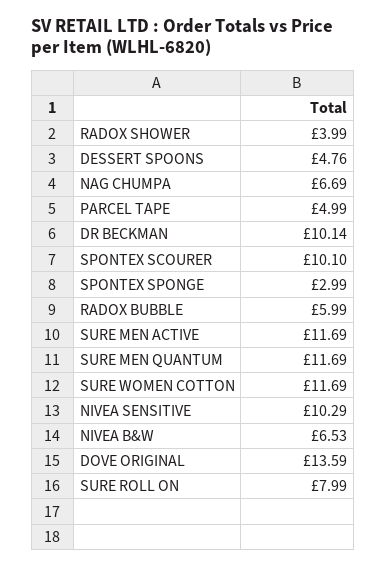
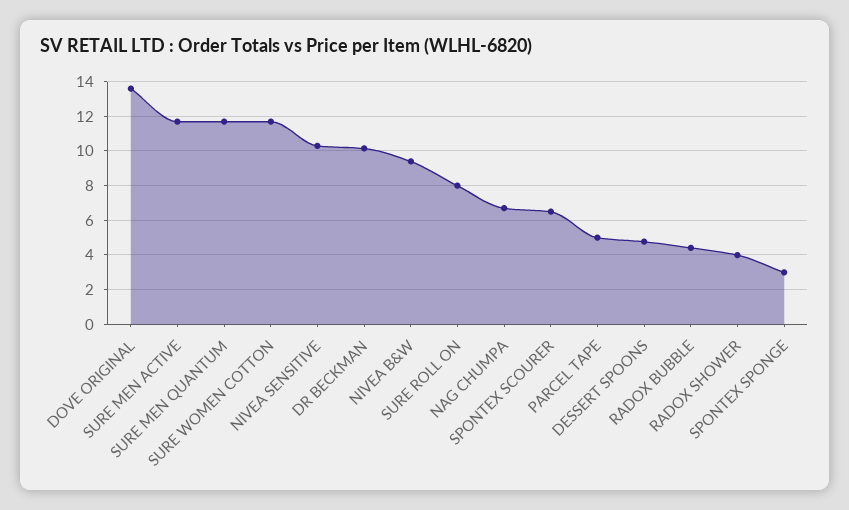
  {
    "RADOX SHOWER": 3.99,
    "DESSERT SPOONS": 4.76,
    "NAG CHUMPA": 6.69,
    "PARCEL TAPE": 4.99,
    "DR BECKMAN": 10.14,
-   "SPONTEX SCOURER": 10.1,
+   "SPONTEX SCOURER": 6.5,
    "SPONTEX SPONGE": 2.99,
-   "RADOX BUBBLE": 5.99,
+   "RADOX BUBBLE": 4.5,
    "SURE MEN ACTIVE": 11.69,
    "SURE MEN QUANTUM": 11.69,
    "SURE WOMEN COTTON": 11.69,
    "NIVEA SENSITIVE": 10.29,
-   "NIVEA B&W": 6.53,
+   "NIVEA B&W": 9.5,
    "DOVE ORIGINAL": 13.59,
    "SURE ROLL ON": 7.99
  }

